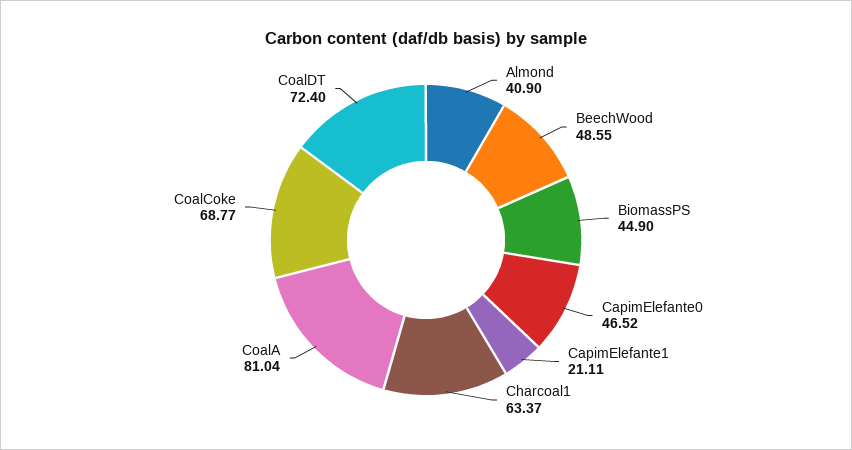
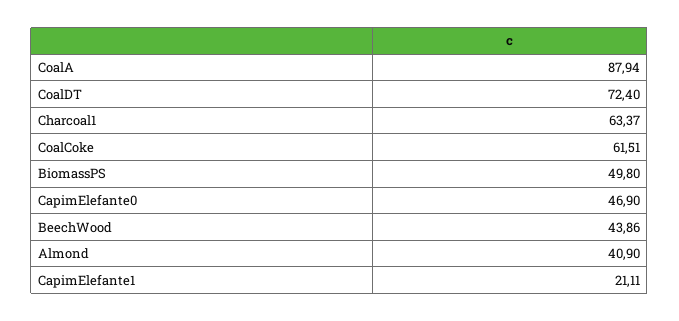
  {
    "Almond": 40.9,
-   "BeechWood": 48.55,
+   "BeechWood": 43.86,
-   "BiomassPS": 44.9,
+   "BiomassPS": 49.8,
-   "CapimElefante0": 46.52,
+   "CapimElefante0": 46.9,
    "CapimElefante1": 21.11,
    "Charcoal1": 63.37,
-   "CoalA": 81.04,
+   "CoalA": 87.94,
-   "CoalCoke": 68.77,
+   "CoalCoke": 61.51,
    "CoalDT": 72.4
  }

